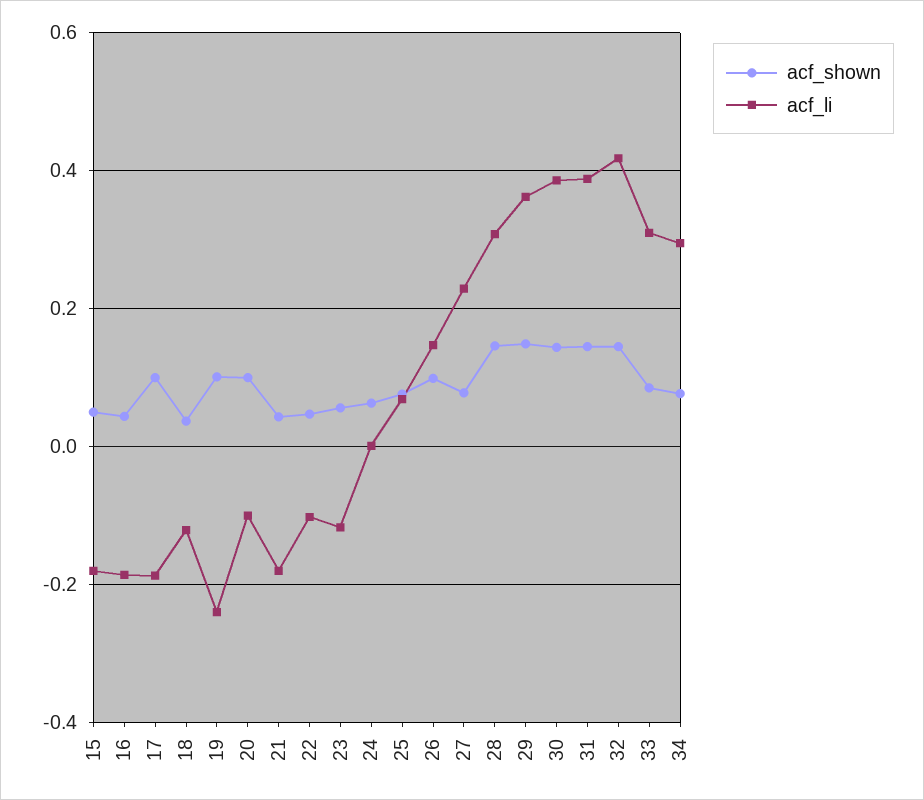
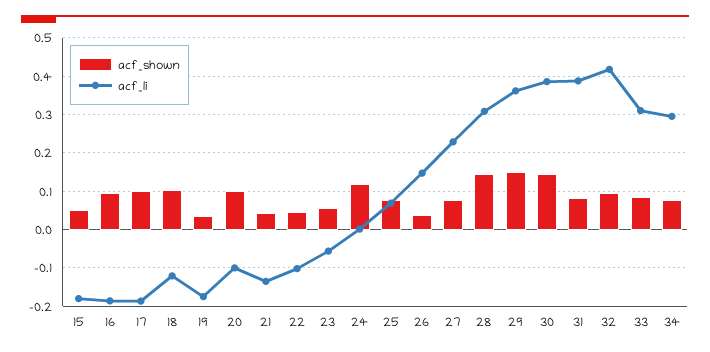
  {
    "acf_shown": {
      "15": 0.06,
-     "16": 0.04,
+     "16": 0.1,
      "17": 0.1,
-     "18": 0.04,
+     "18": 0.1,
-     "19": 0.1,
+     "19": 0.04,
      "20": 0.1,
      "21": 0.04,
      "22": 0.04,
      "23": 0.06,
-     "24": 0.06,
+     "24": 0.12,
      "25": 0.08,
-     "26": 0.1,
+     "26": 0.04,
      "27": 0.08,
      "28": 0.14,
      "29": 0.14,
      "30": 0.14,
-     "31": 0.14,
+     "31": 0.08,
-     "32": 0.14,
+     "32": 0.1,
      "33": 0.08,
      "34": 0.08
    },
    "acf_li": {
      "15": -0.18,
      "16": -0.18,
      "17": -0.18,
      "18": -0.12,
-     "19": -0.24,
+     "19": -0.18,
      "20": -0.1,
-     "21": -0.18,
+     "21": -0.14,
      "22": -0.1,
-     "23": -0.12,
+     "23": -0.06,
      "24": 0,
      "25": 0.06,
      "26": 0.14,
      "27": 0.22,
      "28": 0.3,
      "29": 0.36,
      "30": 0.38,
      "31": 0.38,
      "32": 0.42,
      "33": 0.32,
      "34": 0.3
    }
  }

